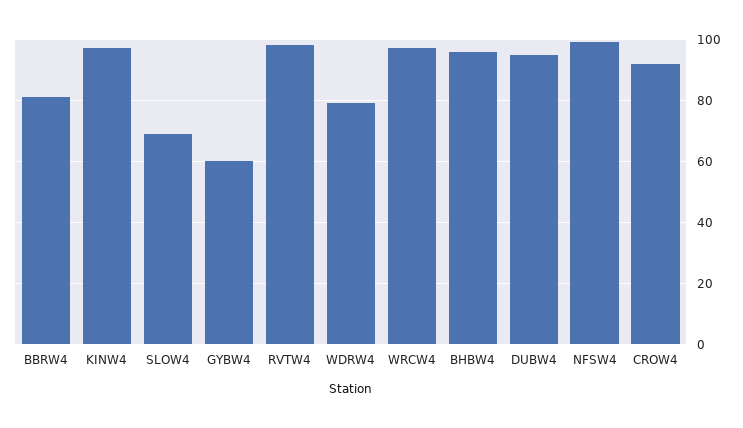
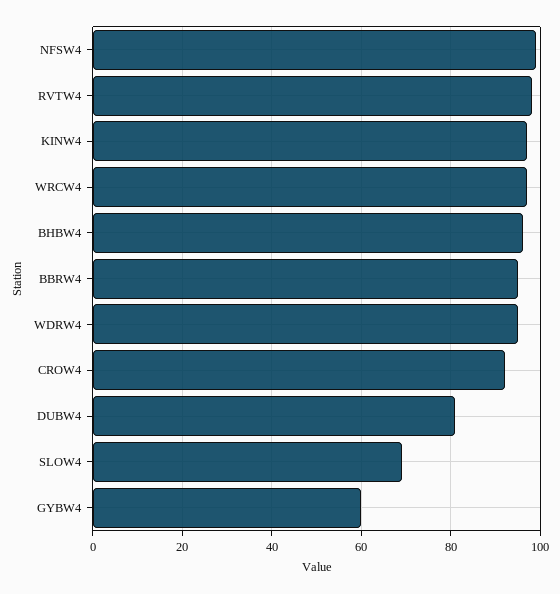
  {
-   "BBRW4": 80,
+   "BBRW4": 95,
    "KINW4": 95,
    "SLOW4": 70,
    "GYBW4": 60,
    "RVTW4": 100,
-   "WDRW4": 80,
+   "WDRW4": 95,
    "WRCW4": 95,
    "BHBW4": 95,
-   "DUBW4": 95,
+   "DUBW4": 80,
    "NFSW4": 100,
    "CROW4": 90
  }

